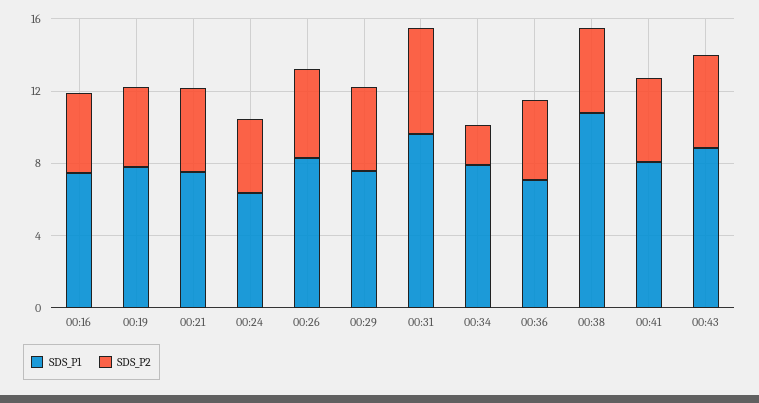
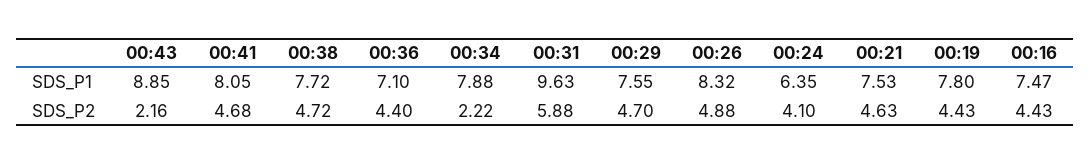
  {
    "SDS_P1": {
      "00:16": 7.47,
      "00:19": 7.8,
      "00:21": 7.53,
      "00:24": 6.35,
      "00:26": 8.32,
      "00:29": 7.55,
      "00:31": 9.63,
      "00:34": 7.88,
      "00:36": 7.1,
-     "00:38": 11,
+     "00:38": 7.72,
      "00:41": 8.05,
      "00:43": 8.85
    },
    "SDS_P2": {
      "00:16": 4.43,
      "00:19": 4.43,
      "00:21": 4.63,
      "00:24": 4.1,
      "00:26": 4.88,
      "00:29": 4.7,
      "00:31": 5.88,
      "00:34": 2.22,
      "00:36": 4.4,
      "00:38": 4.72,
      "00:41": 4.68,
-     "00:43": 5
+     "00:43": 2.16
    }
  }

